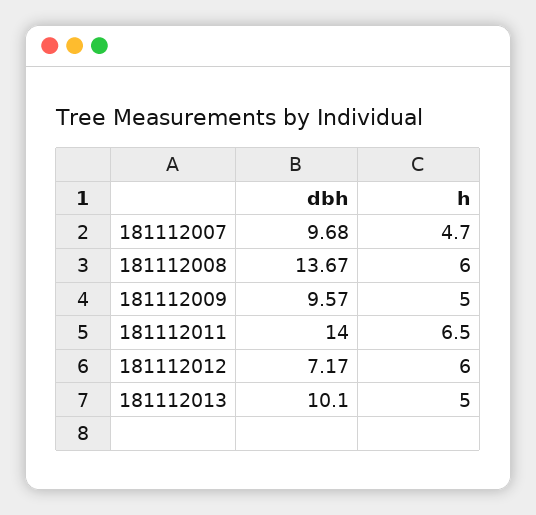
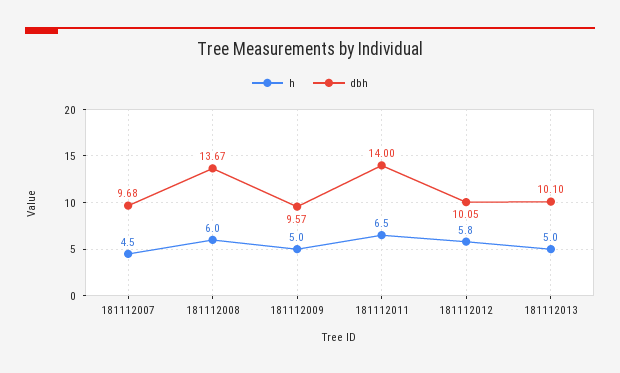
  {
    "dbh": {
      "181112007": 9.68,
      "181112008": 13.67,
      "181112009": 9.57,
      "181112011": 14,
-     "181112012": 7.17,
+     "181112012": 10.05,
      "181112013": 10.1
    },
    "h": {
-     "181112007": 4.7,
+     "181112007": 4.5,
      "181112008": 6,
      "181112009": 5,
      "181112011": 6.5,
-     "181112012": 6,
+     "181112012": 5.8,
      "181112013": 5
    }
  }

